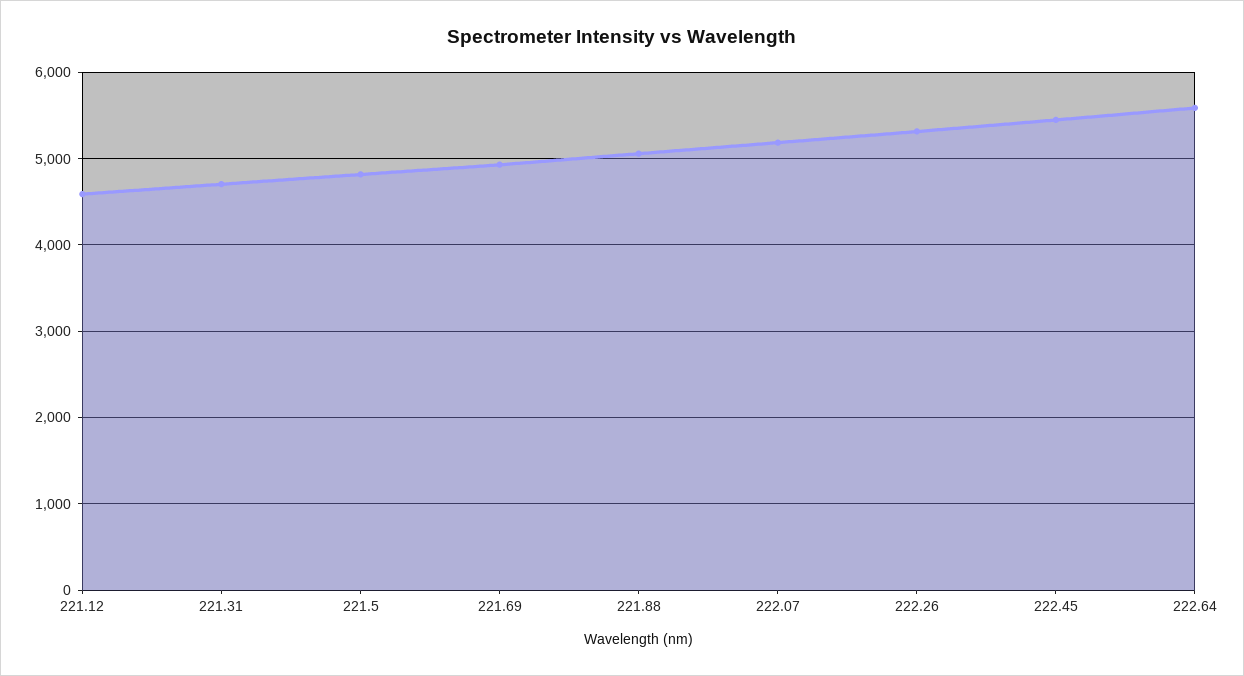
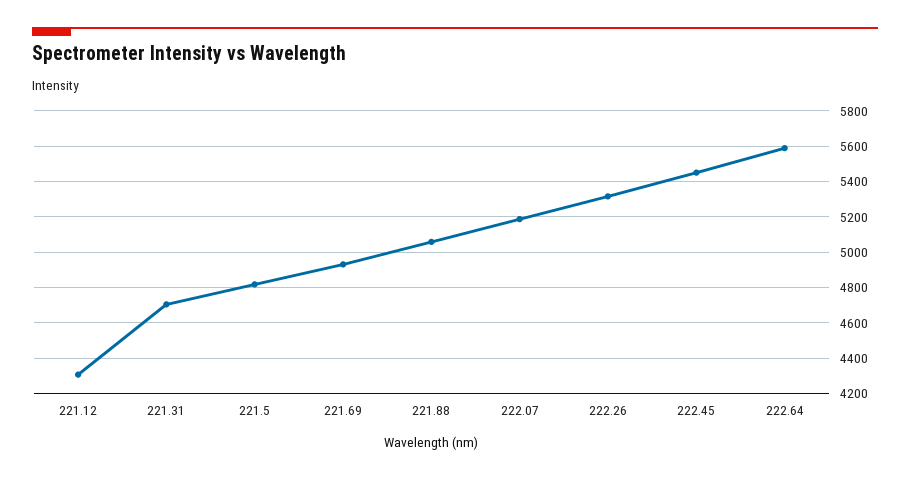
  {
-   "221.12": 4600,
+   "221.12": 4300,
    "221.31": 4700,
    "221.5": 4800,
    "221.69": 4950,
    "221.88": 5050,
    "222.07": 5200,
    "222.26": 5300,
    "222.45": 5450,
    "222.64": 5600
  }

